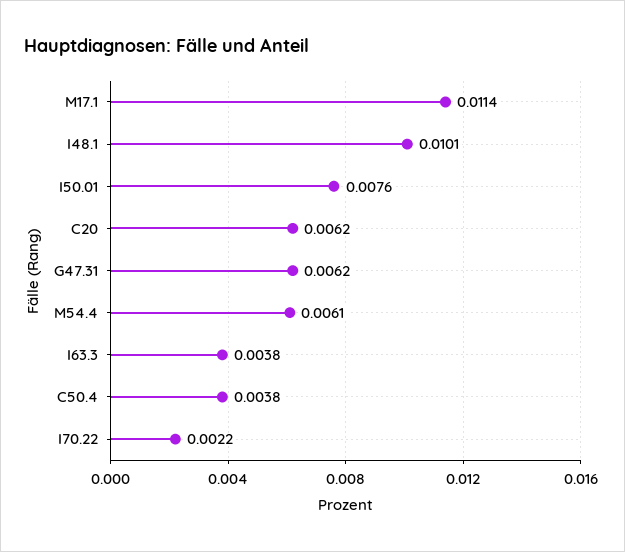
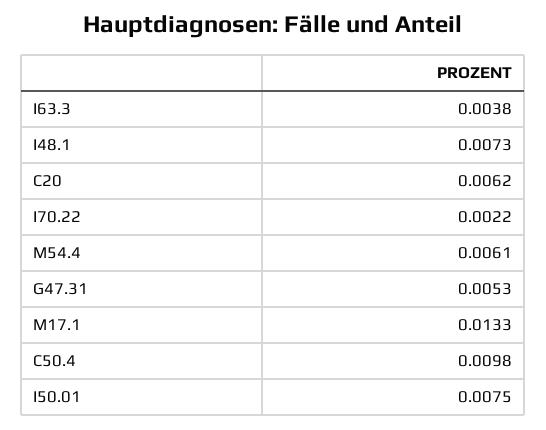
  {
-   "M17.1": 0.0114,
+   "M17.1": 0.0133,
-   "I48.1": 0.0101,
+   "I48.1": 0.0073,
-   "I50.01": 0.0076,
+   "I50.01": 0.0075,
    "C20": 0.0062,
-   "G47.31": 0.0062,
+   "G47.31": 0.0053,
    "M54.4": 0.0061,
    "I63.3": 0.0038,
-   "C50.4": 0.0038,
+   "C50.4": 0.0098,
    "I70.22": 0.0022
  }

